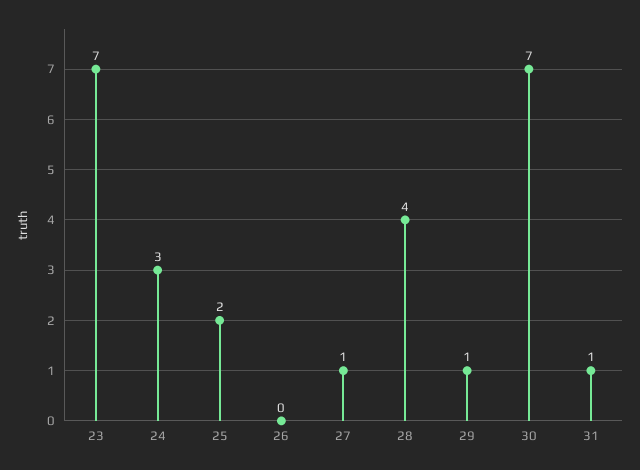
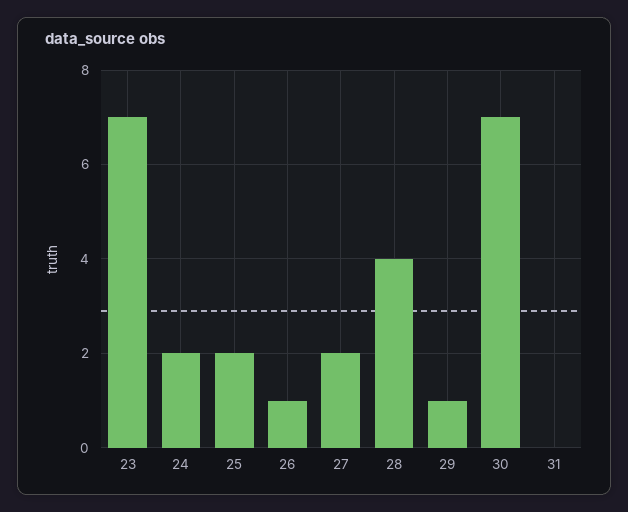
  {
    "23": 7,
-   "24": 3,
+   "24": 2,
    "25": 2,
-   "26": 0,
+   "26": 1,
-   "27": 1,
+   "27": 2,
    "28": 4,
    "29": 1,
    "30": 7,
-   "31": 1
+   "31": 0
  }

